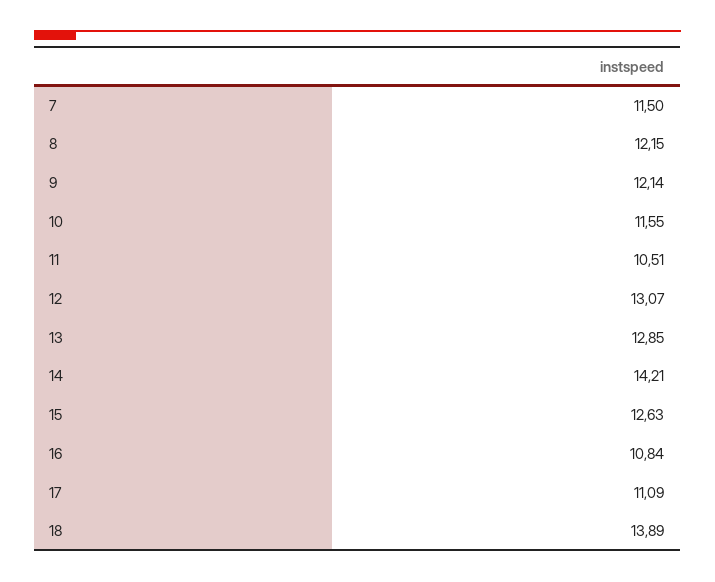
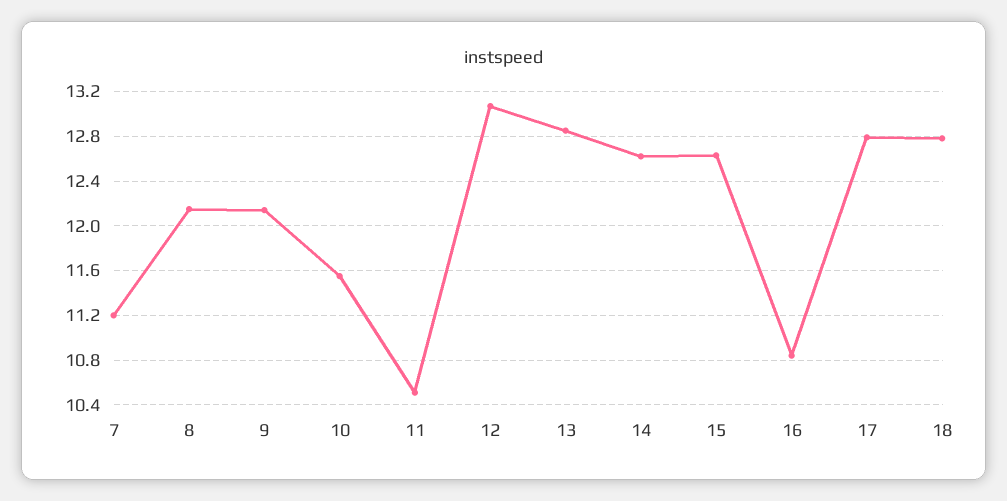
  {
-   "7": 11.5,
+   "7": 11.2,
    "8": 12.15,
    "9": 12.14,
    "10": 11.55,
    "11": 10.51,
    "12": 13.07,
    "13": 12.85,
-   "14": 14.21,
+   "14": 12.6,
    "15": 12.63,
    "16": 10.84,
-   "17": 11.09,
+   "17": 12.8,
-   "18": 13.89
+   "18": 12.8
  }

